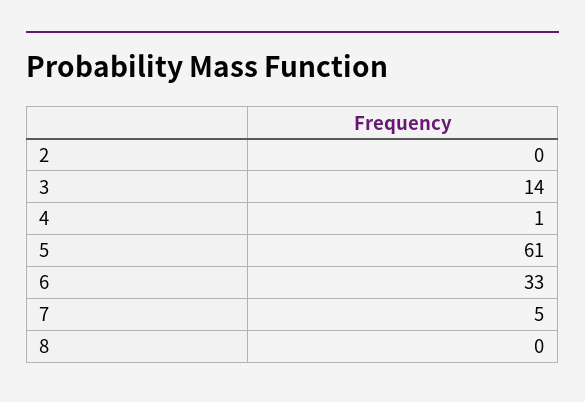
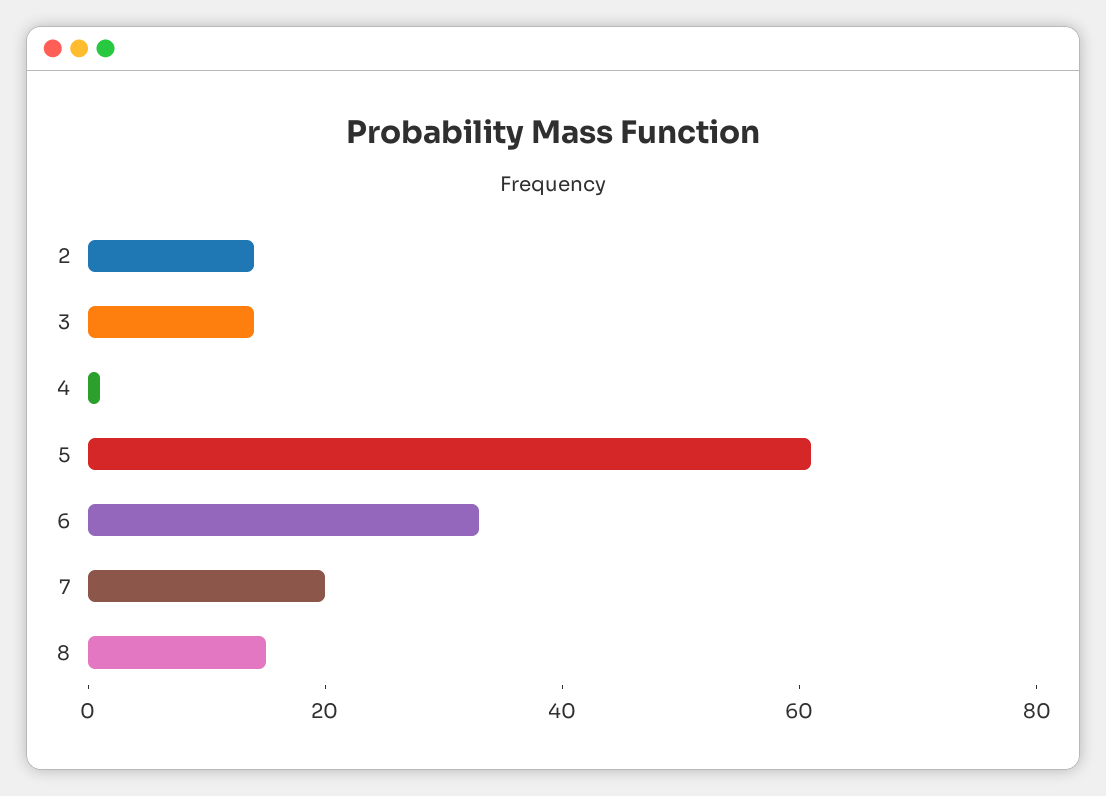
  {
-   "2": 0,
+   "2": 15,
    "3": 14,
    "4": 1,
    "5": 61,
    "6": 33,
-   "7": 5,
+   "7": 20,
-   "8": 0
+   "8": 15
  }

